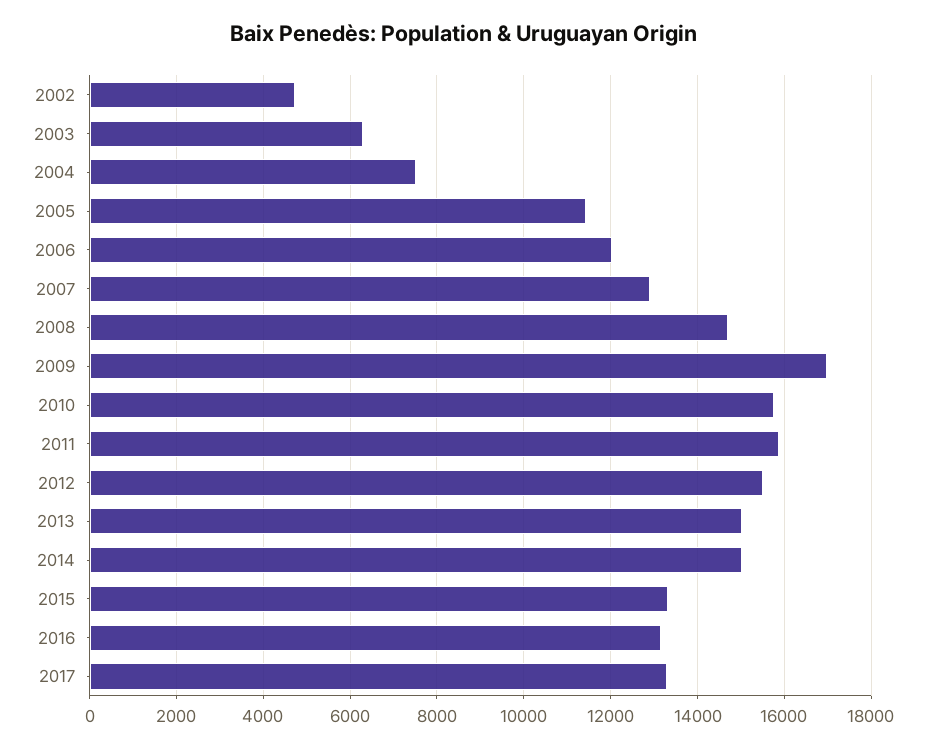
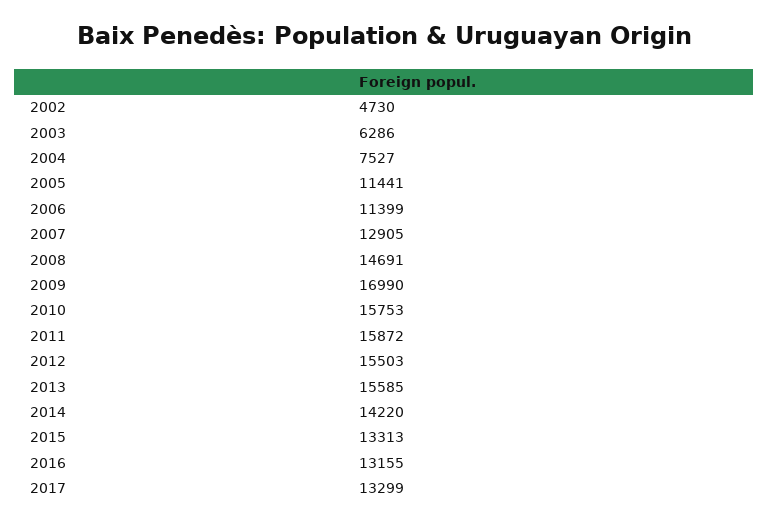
  {
    "2002": 4730,
    "2003": 6286,
    "2004": 7527,
    "2005": 11441,
-   "2006": 12000,
+   "2006": 11399,
    "2007": 12905,
    "2008": 14691,
    "2009": 16990,
    "2010": 15753,
    "2011": 15872,
    "2012": 15503,
-   "2013": 15000,
+   "2013": 15585,
-   "2014": 15000,
+   "2014": 14220,
    "2015": 13313,
    "2016": 13155,
    "2017": 13299
  }

